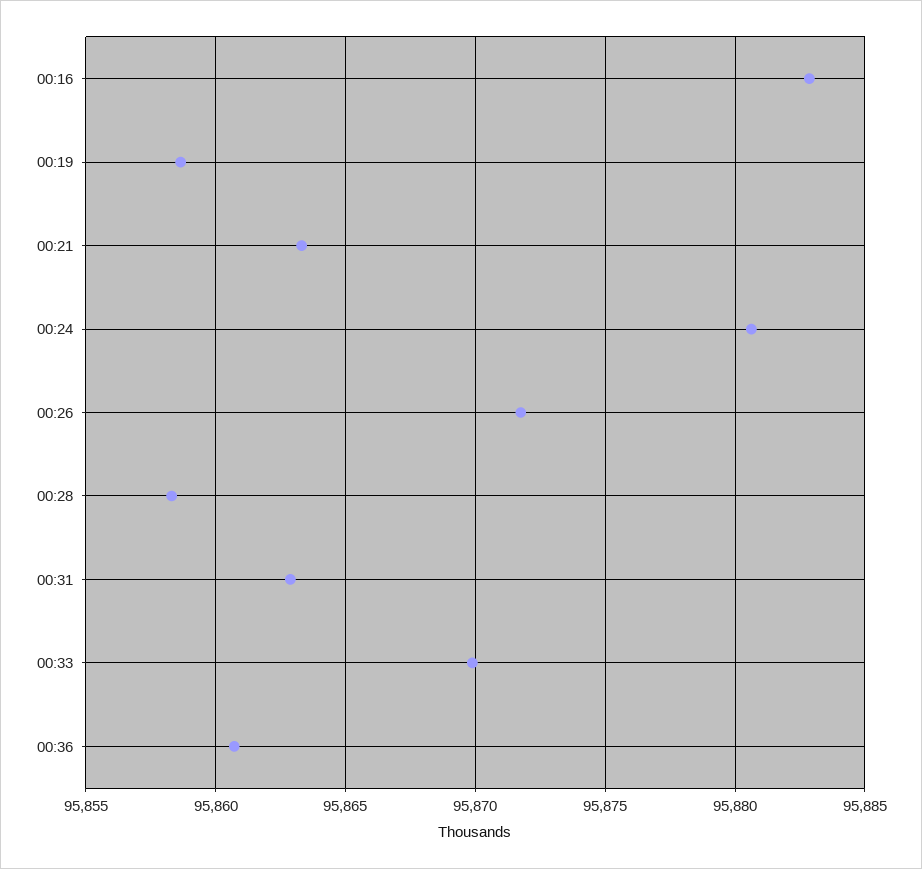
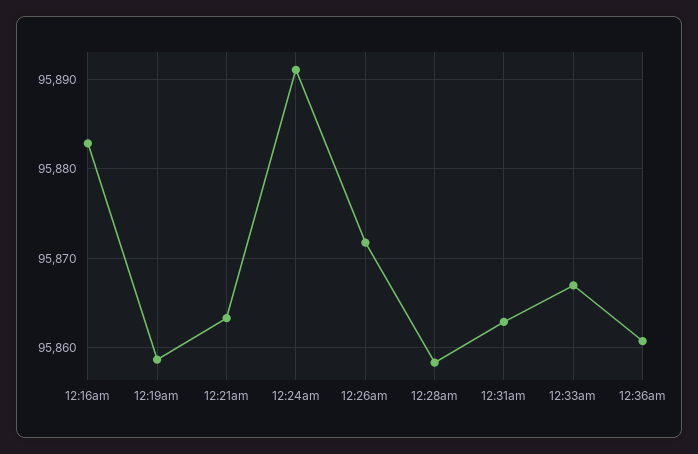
  {
    "00:16": 95883,
    "00:19": 95858.5,
    "00:21": 95863.5,
-   "00:24": 95880.5,
+   "00:24": 95891,
    "00:26": 95872,
    "00:28": 95858.5,
    "00:31": 95863,
-   "00:33": 95870,
+   "00:33": 95867,
    "00:36": 95860.5
  }

